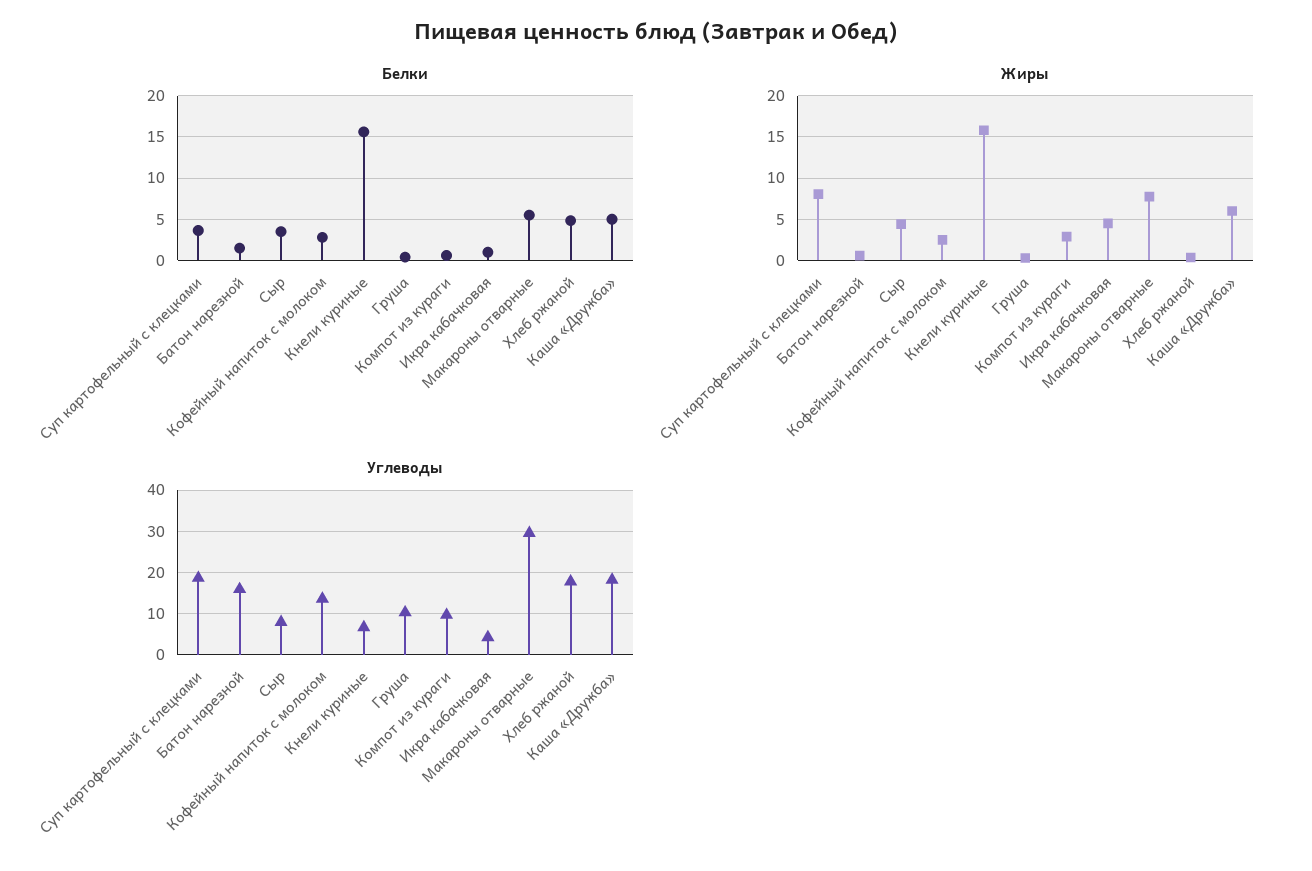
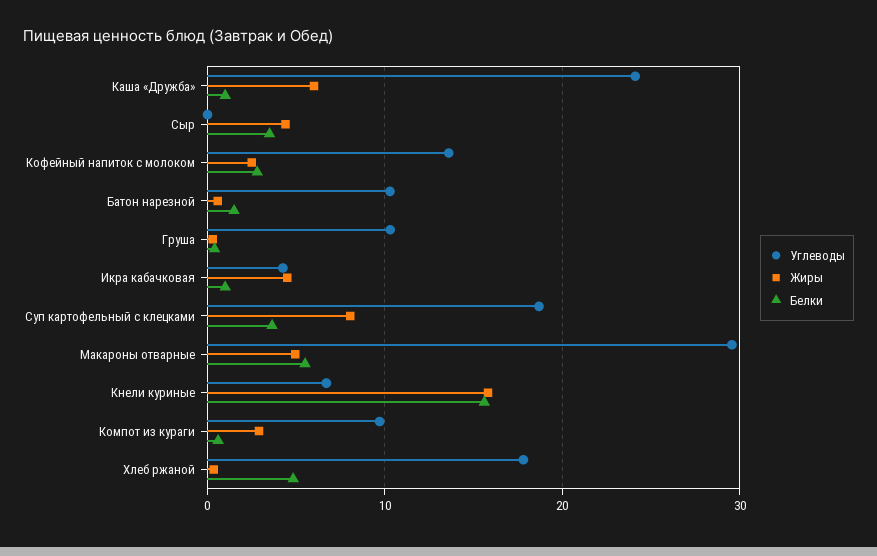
  {
    "Белки": {
      "Суп картофельный с клецками": 4,
      "Батон нарезной": 2,
      "Сыр": 4,
      "Кофейный напиток с молоком": 3,
      "Кнели куриные": 16,
      "Груша": 0,
      "Компот из кураги": 1,
      "Икра кабачковая": 1,
      "Макароны отварные": 6,
      "Хлеб ржаной": 5,
-     "Каша «Дружба»": 5
+     "Каша «Дружба»": 1
    },
    "Жиры": {
      "Суп картофельный с клецками": 8,
      "Батон нарезной": 1,
      "Сыр": 4,
      "Кофейный напиток с молоком": 3,
      "Кнели куриные": 16,
      "Груша": 0,
      "Компот из кураги": 3,
      "Икра кабачковая": 5,
-     "Макароны отварные": 8,
+     "Макароны отварные": 5,
      "Хлеб ржаной": 0,
      "Каша «Дружба»": 6
    },
    "Углеводы": {
      "Суп картофельный с клецками": 19,
-     "Батон нарезной": 16,
+     "Батон нарезной": 10,
-     "Сыр": 8,
+     "Сыр": 0,
      "Кофейный напиток с молоком": 14,
      "Кнели куриные": 7,
      "Груша": 10,
      "Компот из кураги": 10,
      "Икра кабачковая": 4,
      "Макароны отварные": 30,
      "Хлеб ржаной": 18,
-     "Каша «Дружба»": 18
+     "Каша «Дружба»": 24
    }
  }

